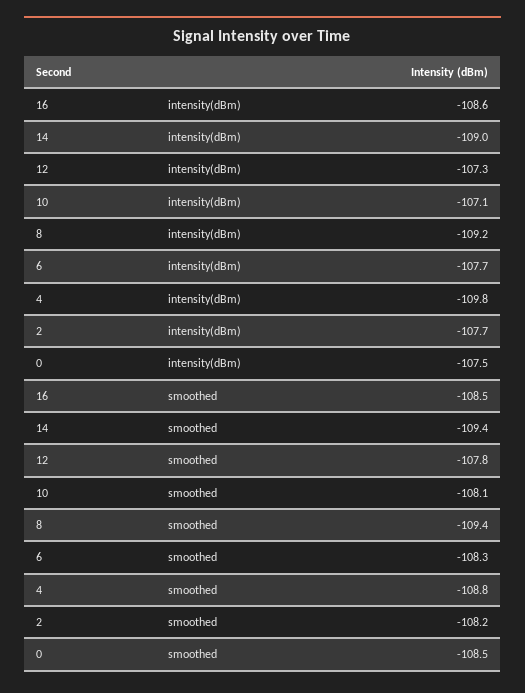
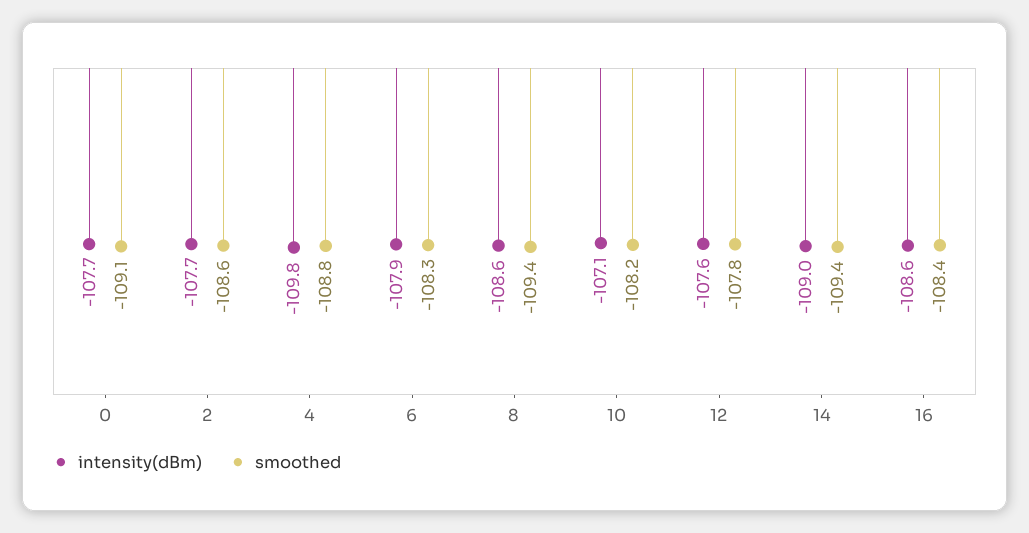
  {
    "intensity(dBm)": {
      "16": -108.6,
      "14": -109,
-     "12": -107.3,
+     "12": -107.6,
      "10": -107.1,
-     "8": -109.2,
+     "8": -108.6,
-     "6": -107.7,
+     "6": -107.9,
      "4": -109.8,
      "2": -107.7,
-     "0": -107.5
+     "0": -107.7
    },
    "smoothed": {
-     "16": -108.5,
+     "16": -108.4,
      "14": -109.4,
      "12": -107.8,
-     "10": -108.1,
+     "10": -108.2,
      "8": -109.4,
      "6": -108.3,
      "4": -108.8,
-     "2": -108.2,
+     "2": -108.6,
-     "0": -108.5
+     "0": -109.1
    }
  }

